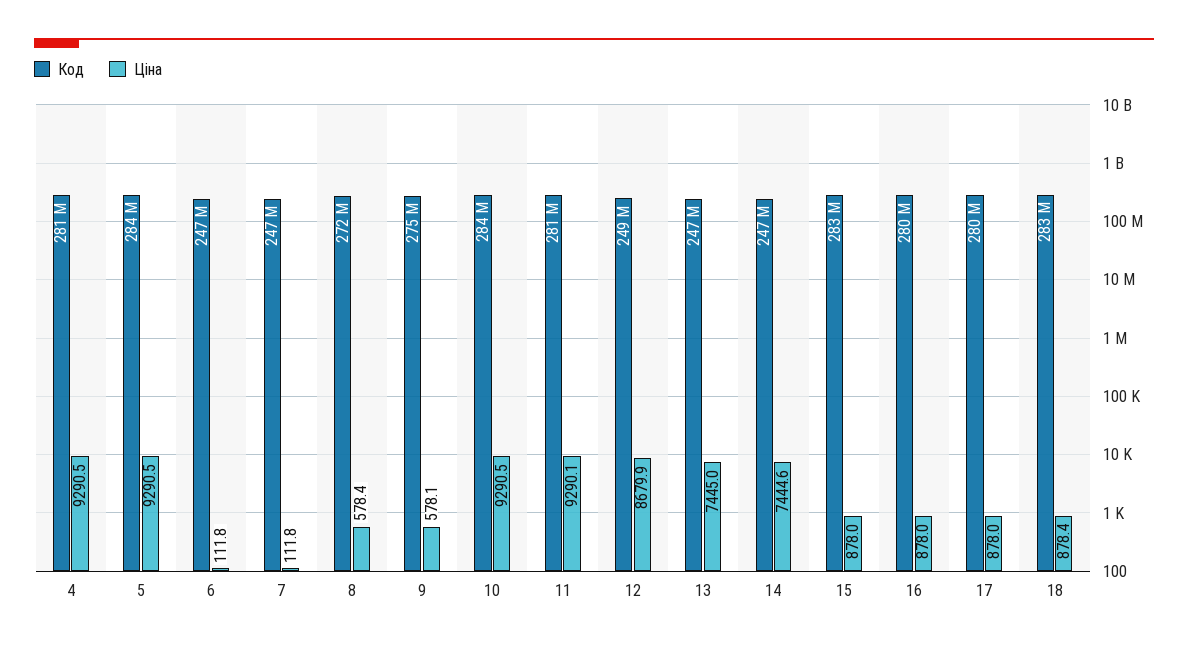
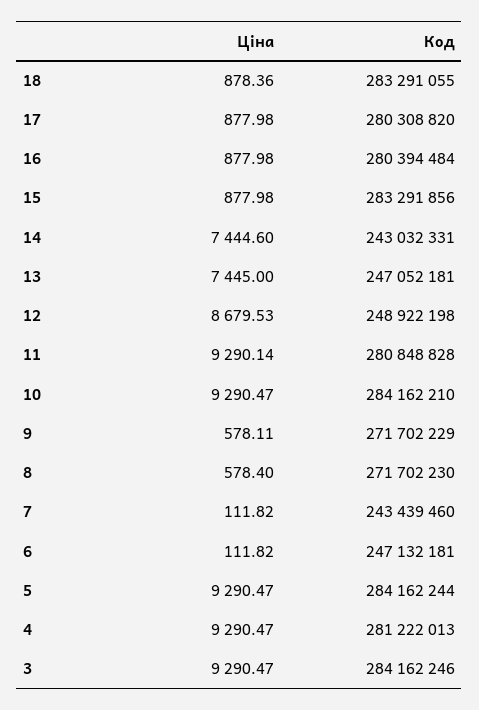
  {
    "Код": {
      "4": 281222013,
      "5": 284162244,
      "6": 247132181,
-     "7": 247000000,
+     "7": 243439460,
      "8": 271702230,
-     "9": 275000000,
+     "9": 271702229,
      "10": 284162210,
      "11": 280848828,
      "12": 248922198,
      "13": 247052181,
-     "14": 247000000,
+     "14": 243032331,
      "15": 283291856,
      "16": 280394484,
      "17": 280308820,
-     "18": 283291055
+     "18": 283291055,
+     "3": 284162246
    },
    "Ціна": {
      "4": 9290.47,
      "5": 9290.47,
      "6": 111.82,
      "7": 111.82,
      "8": 578.4,
      "9": 578.11,
      "10": 9290.47,
      "11": 9290.14,
-     "12": 8679.9,
+     "12": 8679.53,
      "13": 7445,
      "14": 7444.6,
      "15": 877.98,
      "16": 877.98,
      "17": 877.98,
-     "18": 878.36
+     "18": 878.36,
+     "3": 9290.47
    }
  }

